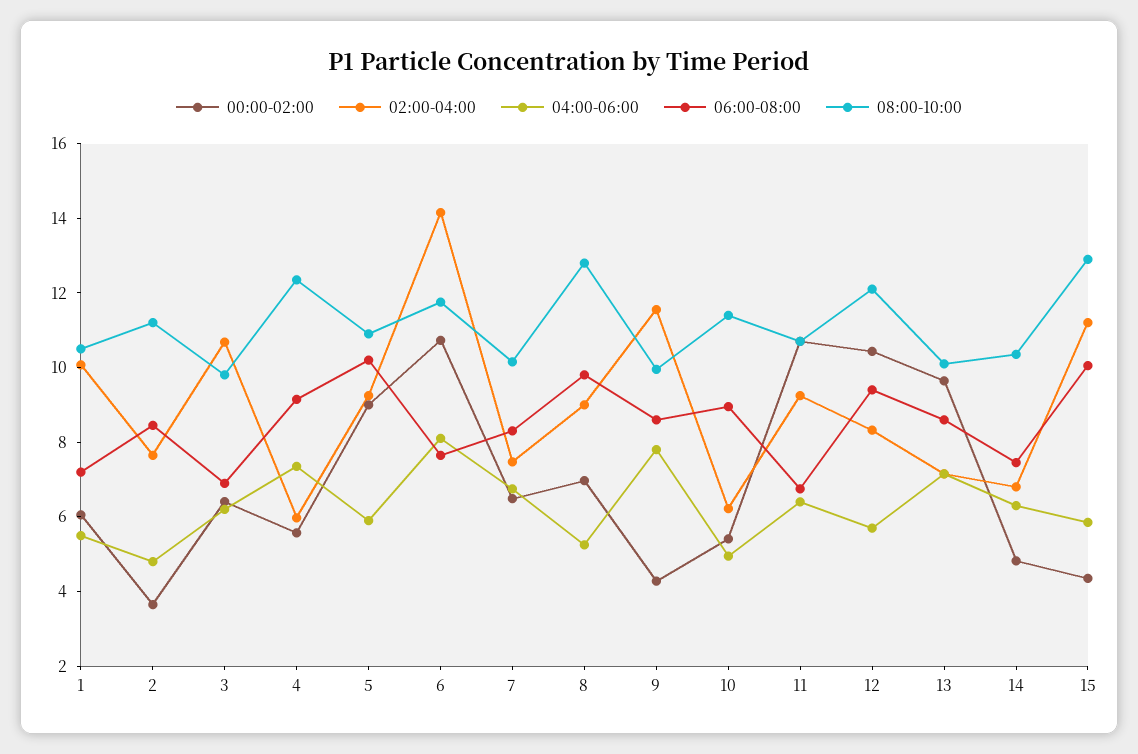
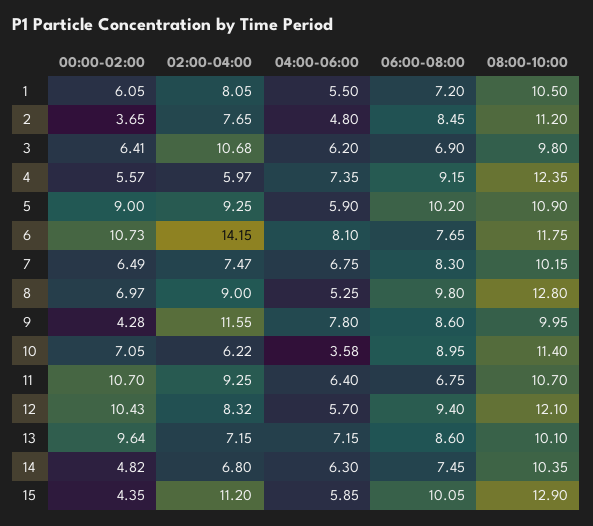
  {
    "00:00-02:00": {
      "1": 6.05,
      "2": 3.65,
      "3": 6.41,
      "4": 5.57,
      "5": 9,
      "6": 10.73,
      "7": 6.49,
      "8": 6.97,
      "9": 4.28,
-     "10": 5.5,
+     "10": 7.05,
      "11": 10.7,
      "12": 10.43,
      "13": 9.64,
      "14": 4.82,
      "15": 4.35
    },
    "02:00-04:00": {
-     "1": 10,
+     "1": 8.05,
      "2": 7.65,
      "3": 10.68,
      "4": 5.97,
      "5": 9.25,
      "6": 14.15,
      "7": 7.47,
      "8": 9,
      "9": 11.55,
      "10": 6.22,
      "11": 9.25,
      "12": 8.32,
      "13": 7.15,
      "14": 6.8,
      "15": 11.2
    },
    "04:00-06:00": {
      "1": 5.5,
      "2": 4.8,
      "3": 6.2,
      "4": 7.35,
      "5": 5.9,
      "6": 8.1,
      "7": 6.75,
      "8": 5.25,
      "9": 7.8,
-     "10": 5,
+     "10": 3.58,
      "11": 6.4,
      "12": 5.7,
      "13": 7.15,
      "14": 6.3,
      "15": 5.85
    },
    "06:00-08:00": {
      "1": 7.2,
      "2": 8.45,
      "3": 6.9,
      "4": 9.15,
      "5": 10.2,
      "6": 7.65,
      "7": 8.3,
      "8": 9.8,
      "9": 8.6,
      "10": 8.95,
      "11": 6.75,
      "12": 9.4,
      "13": 8.6,
      "14": 7.45,
      "15": 10.05
    },
    "08:00-10:00": {
      "1": 10.5,
      "2": 11.2,
      "3": 9.8,
      "4": 12.35,
      "5": 10.9,
      "6": 11.75,
      "7": 10.15,
      "8": 12.8,
      "9": 9.95,
      "10": 11.4,
      "11": 10.7,
      "12": 12.1,
      "13": 10.1,
      "14": 10.35,
      "15": 12.9
    }
  }

